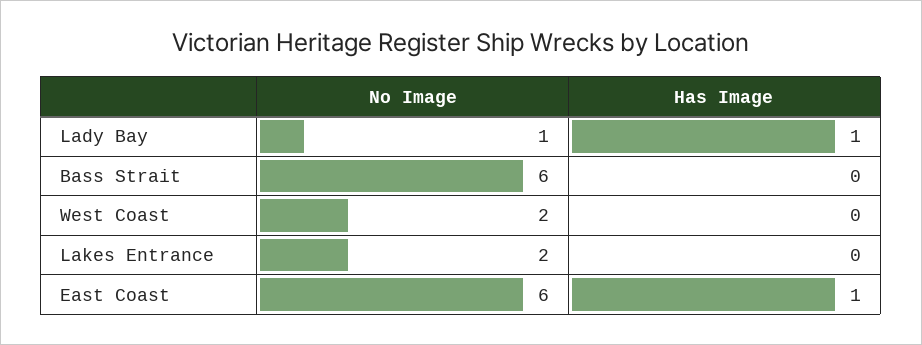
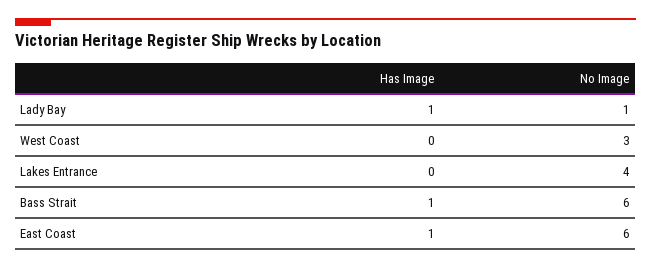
  {
    "No Image": {
      "Lady Bay": 1,
      "Bass Strait": 6,
-     "West Coast": 2,
+     "West Coast": 3,
-     "Lakes Entrance": 2,
+     "Lakes Entrance": 4,
      "East Coast": 6
    },
    "Has Image": {
      "Lady Bay": 1,
-     "Bass Strait": 0,
+     "Bass Strait": 1,
      "West Coast": 0,
      "Lakes Entrance": 0,
      "East Coast": 1
    }
  }

